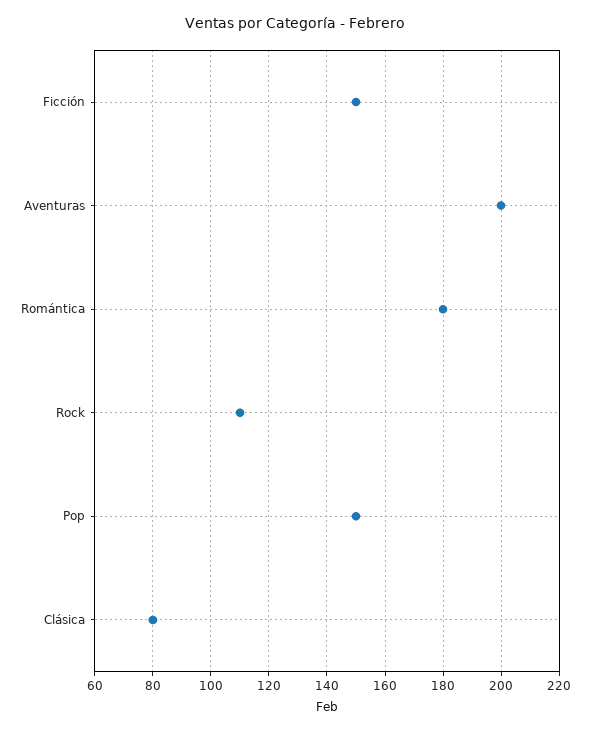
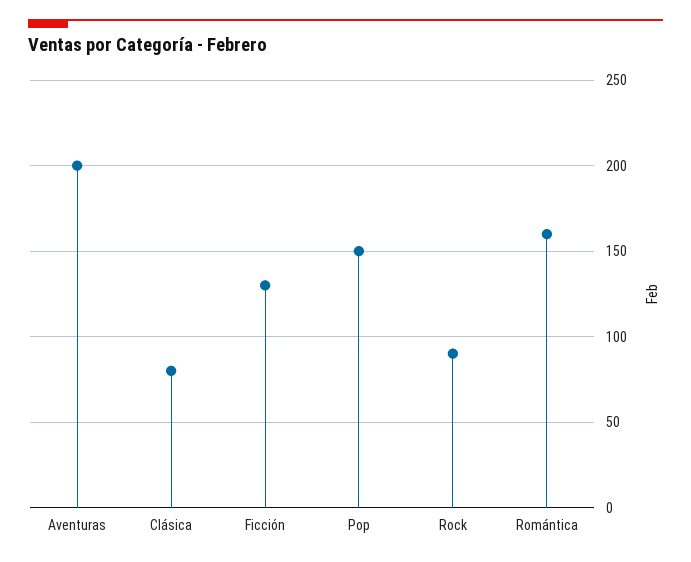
  {
-   "Ficción": 150,
+   "Ficción": 130,
    "Aventuras": 200,
-   "Romántica": 180,
+   "Romántica": 160,
-   "Rock": 110,
+   "Rock": 90,
    "Pop": 150,
    "Clásica": 80
  }

